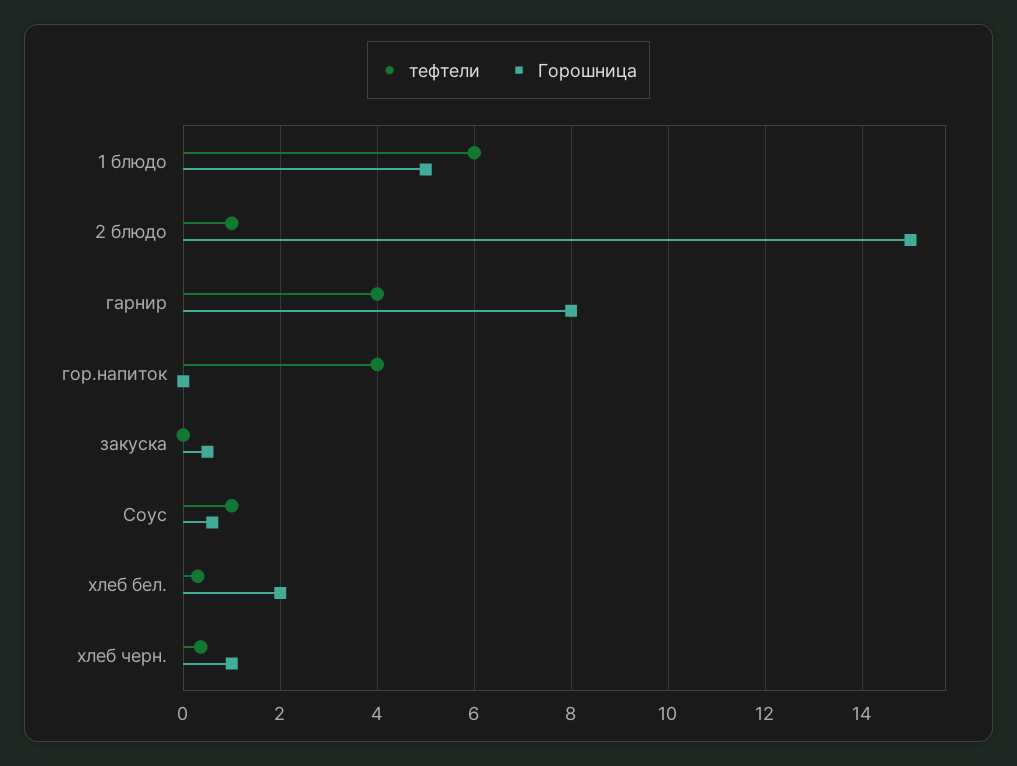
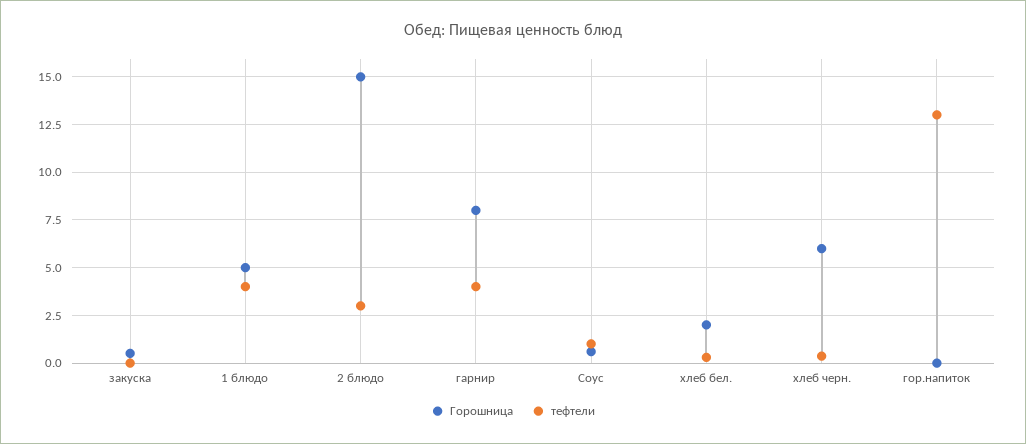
  {
    "тефтели": {
-     "1 блюдо": 6,
+     "1 блюдо": 4,
-     "2 блюдо": 1,
+     "2 блюдо": 3,
      "гарнир": 4,
-     "гор.напиток": 4,
+     "гор.напиток": 13,
      "закуска": 0,
      "Соус": 1,
      "хлеб бел.": 0.4,
      "хлеб черн.": 0.4
    },
    "Горошница": {
      "1 блюдо": 5,
      "2 блюдо": 15,
      "гарнир": 8,
      "гор.напиток": 0,
      "закуска": 0.6,
      "Соус": 0.6,
      "хлеб бел.": 2,
-     "хлеб черн.": 1
+     "хлеб черн.": 6
    }
  }

